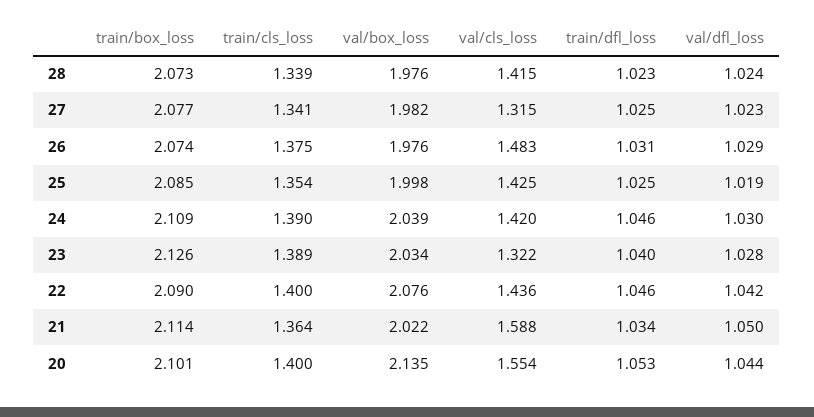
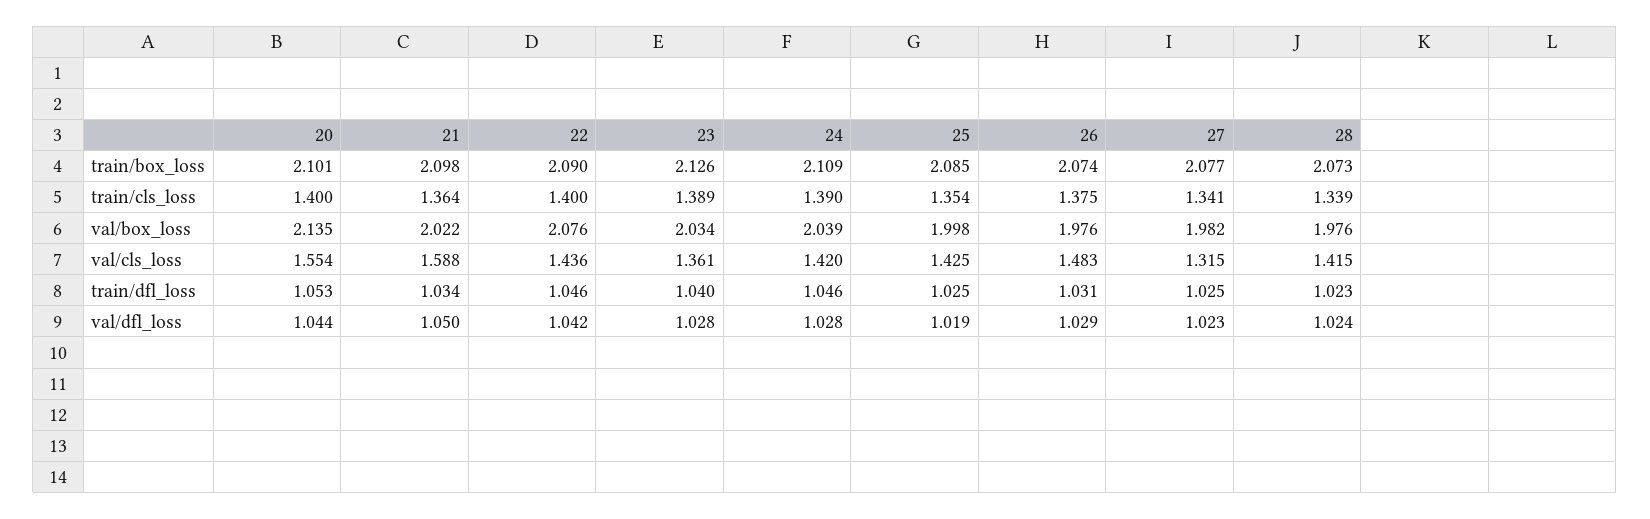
  {
    "train/box_loss": {
      "28": 2.073,
      "27": 2.077,
      "26": 2.074,
      "25": 2.085,
      "24": 2.109,
      "23": 2.126,
      "22": 2.09,
-     "21": 2.114,
+     "21": 2.098,
      "20": 2.101
    },
    "train/cls_loss": {
      "28": 1.339,
      "27": 1.341,
      "26": 1.375,
      "25": 1.354,
      "24": 1.39,
      "23": 1.389,
      "22": 1.4,
      "21": 1.364,
      "20": 1.4
    },
    "val/box_loss": {
      "28": 1.976,
      "27": 1.982,
      "26": 1.976,
      "25": 1.998,
      "24": 2.039,
      "23": 2.034,
      "22": 2.076,
      "21": 2.022,
      "20": 2.135
    },
    "val/cls_loss": {
      "28": 1.415,
      "27": 1.315,
      "26": 1.483,
      "25": 1.425,
      "24": 1.42,
-     "23": 1.322,
+     "23": 1.361,
      "22": 1.436,
      "21": 1.588,
      "20": 1.554
    },
    "train/dfl_loss": {
      "28": 1.023,
      "27": 1.025,
      "26": 1.031,
      "25": 1.025,
      "24": 1.046,
      "23": 1.04,
      "22": 1.046,
      "21": 1.034,
      "20": 1.053
    },
    "val/dfl_loss": {
      "28": 1.024,
      "27": 1.023,
      "26": 1.029,
      "25": 1.019,
-     "24": 1.03,
+     "24": 1.028,
      "23": 1.028,
      "22": 1.042,
      "21": 1.05,
      "20": 1.044
    }
  }

